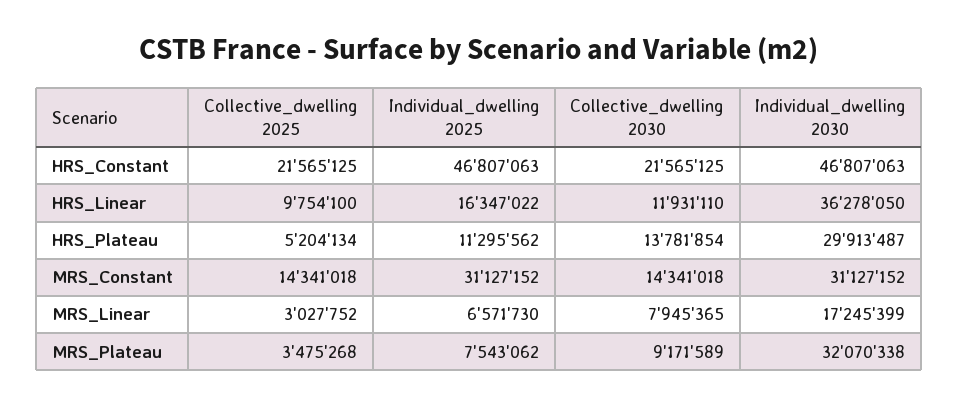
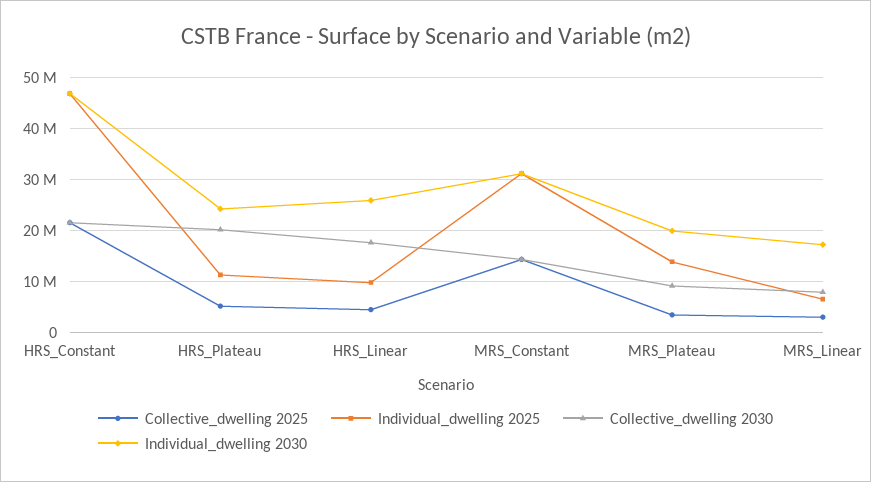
  {
    "Collective_dwelling 2025": {
      "HRS_Constant": 21565125,
-     "HRS_Linear": 9754100,
+     "HRS_Linear": 4000000,
      "HRS_Plateau": 5204134,
      "MRS_Constant": 14341018,
      "MRS_Linear": 3027752,
      "MRS_Plateau": 3475268
    },
    "Individual_dwelling 2025": {
      "HRS_Constant": 46807063,
-     "HRS_Linear": 16347022,
+     "HRS_Linear": 10000000,
      "HRS_Plateau": 11295562,
      "MRS_Constant": 31127152,
      "MRS_Linear": 6571730,
-     "MRS_Plateau": 7543062
+     "MRS_Plateau": 14000000
    },
    "Collective_dwelling 2030": {
      "HRS_Constant": 21565125,
-     "HRS_Linear": 11931110,
+     "HRS_Linear": 18000000,
-     "HRS_Plateau": 13781854,
+     "HRS_Plateau": 20000000,
      "MRS_Constant": 14341018,
      "MRS_Linear": 7945365,
      "MRS_Plateau": 9171589
    },
    "Individual_dwelling 2030": {
      "HRS_Constant": 46807063,
-     "HRS_Linear": 36278050,
+     "HRS_Linear": 26000000,
-     "HRS_Plateau": 29913487,
+     "HRS_Plateau": 24000000,
      "MRS_Constant": 31127152,
      "MRS_Linear": 17245399,
-     "MRS_Plateau": 32070338
+     "MRS_Plateau": 20000000
    }
  }

